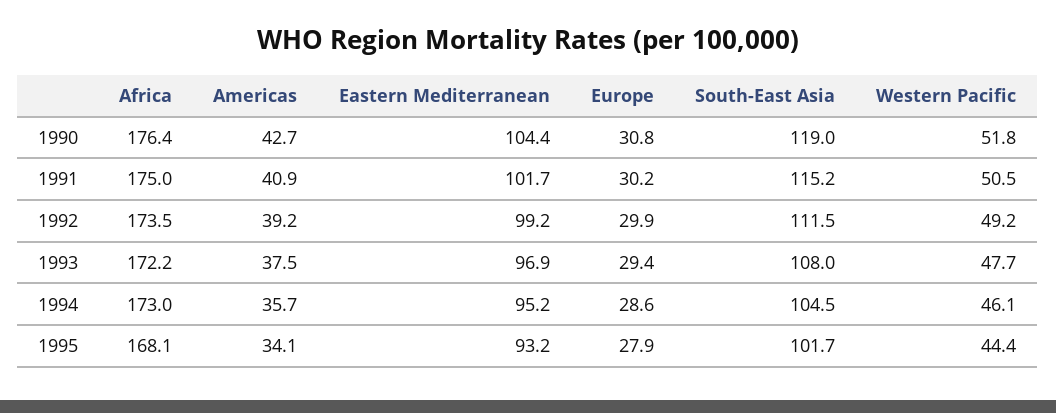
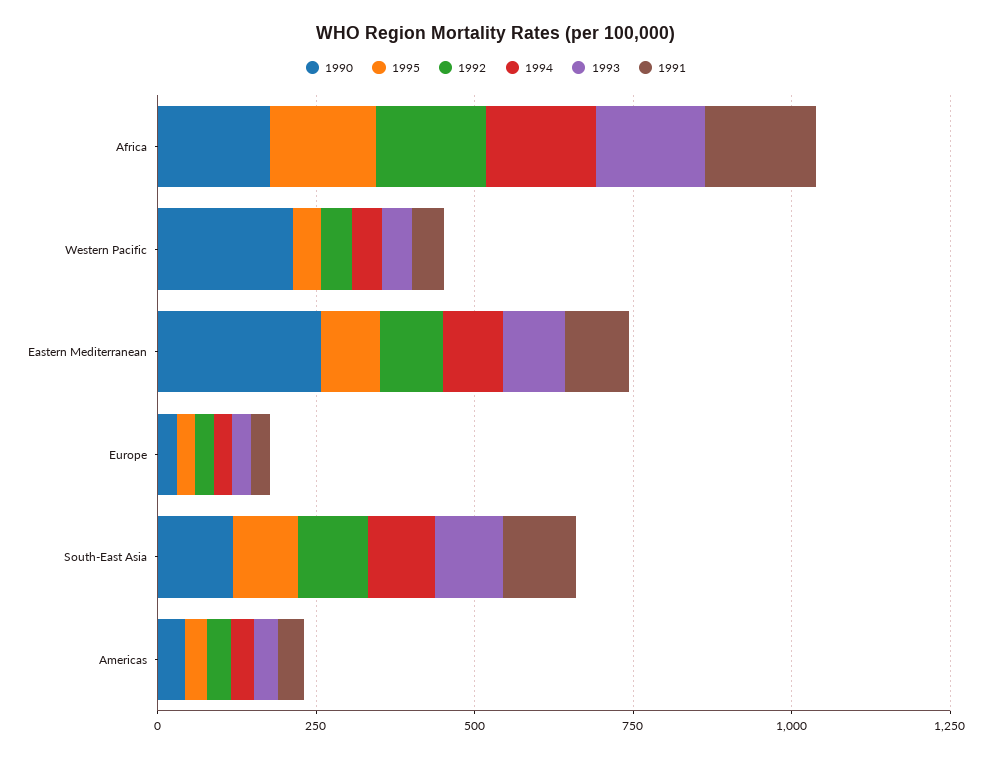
  {
    "1990": {
      "Africa": 176.4,
      "Americas": 42.7,
-     "Eastern Mediterranean": 104.4,
+     "Eastern Mediterranean": 250,
      "Europe": 30.8,
      "South-East Asia": 119,
-     "Western Pacific": 51.8
+     "Western Pacific": 200
    },
    "1991": {
      "Africa": 175,
      "Americas": 40.9,
      "Eastern Mediterranean": 101.7,
      "Europe": 30.2,
      "South-East Asia": 115.2,
      "Western Pacific": 50.5
    },
    "1992": {
      "Africa": 173.5,
      "Americas": 39.2,
      "Eastern Mediterranean": 99.2,
      "Europe": 29.9,
      "South-East Asia": 111.5,
      "Western Pacific": 49.2
    },
    "1993": {
      "Africa": 172.2,
      "Americas": 37.5,
      "Eastern Mediterranean": 96.9,
      "Europe": 29.4,
      "South-East Asia": 108,
      "Western Pacific": 47.7
    },
    "1994": {
      "Africa": 173,
      "Americas": 35.7,
      "Eastern Mediterranean": 95.2,
      "Europe": 28.6,
      "South-East Asia": 104.5,
      "Western Pacific": 46.1
    },
    "1995": {
      "Africa": 168.1,
      "Americas": 34.1,
      "Eastern Mediterranean": 93.2,
      "Europe": 27.9,
      "South-East Asia": 101.7,
      "Western Pacific": 44.4
    }
  }

